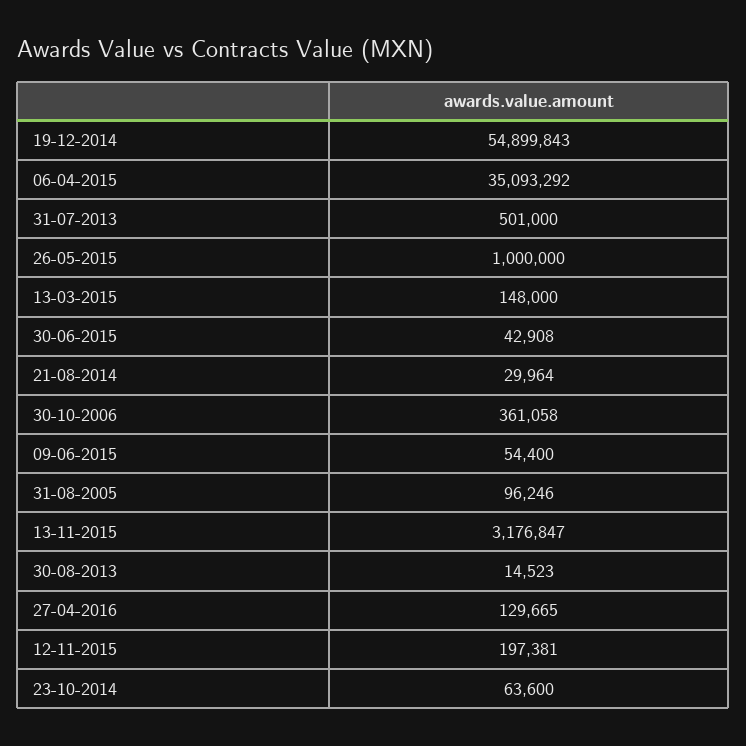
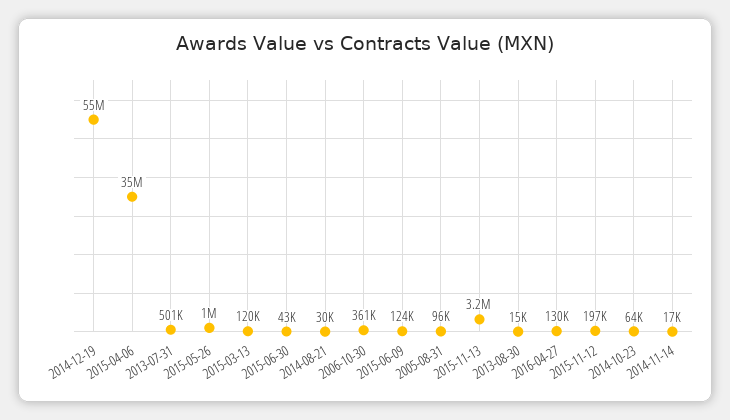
  {
    "19-12-2014": 54899843,
    "06-04-2015": 35093292,
    "31-07-2013": 501000,
    "26-05-2015": 1000000,
-   "13-03-2015": 148000,
+   "13-03-2015": 120000,
    "30-06-2015": 42908,
    "21-08-2014": 29964,
    "30-10-2006": 361058,
-   "09-06-2015": 54400,
+   "09-06-2015": 124000,
    "31-08-2005": 96246,
    "13-11-2015": 3176847,
    "30-08-2013": 14523,
    "27-04-2016": 129665,
    "12-11-2015": 197381,
-   "23-10-2014": 63600
+   "23-10-2014": 63600,
+   "2014-11-14": 17000
  }

